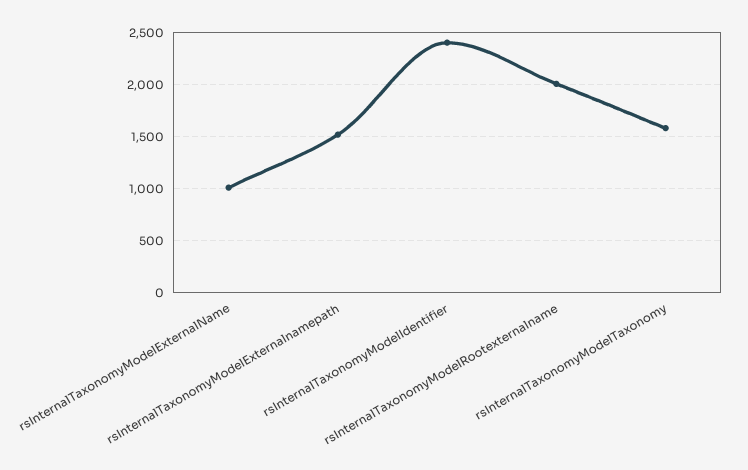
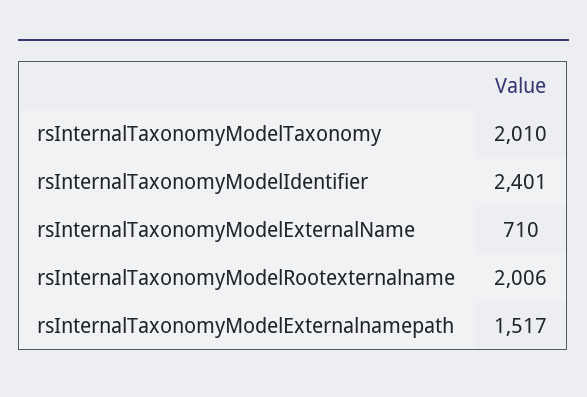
  {
-   "rsInternalTaxonomyModelExternalName": 1000,
+   "rsInternalTaxonomyModelExternalName": 710,
    "rsInternalTaxonomyModelExternalnamepath": 1517,
    "rsInternalTaxonomyModelIdentifier": 2401,
    "rsInternalTaxonomyModelRootexternalname": 2006,
-   "rsInternalTaxonomyModelTaxonomy": 1600
+   "rsInternalTaxonomyModelTaxonomy": 2010
  }

